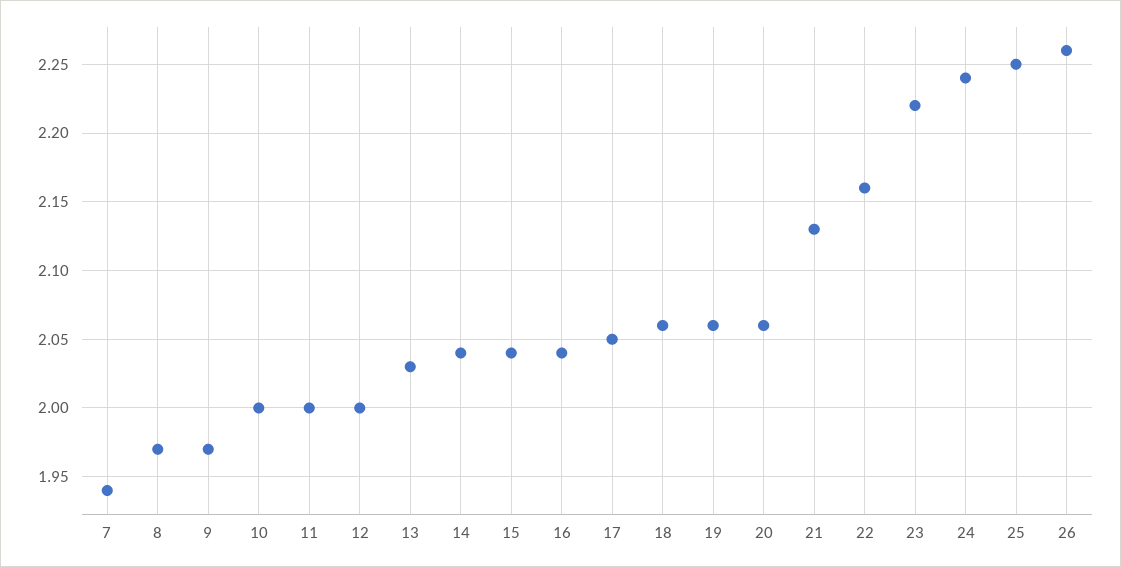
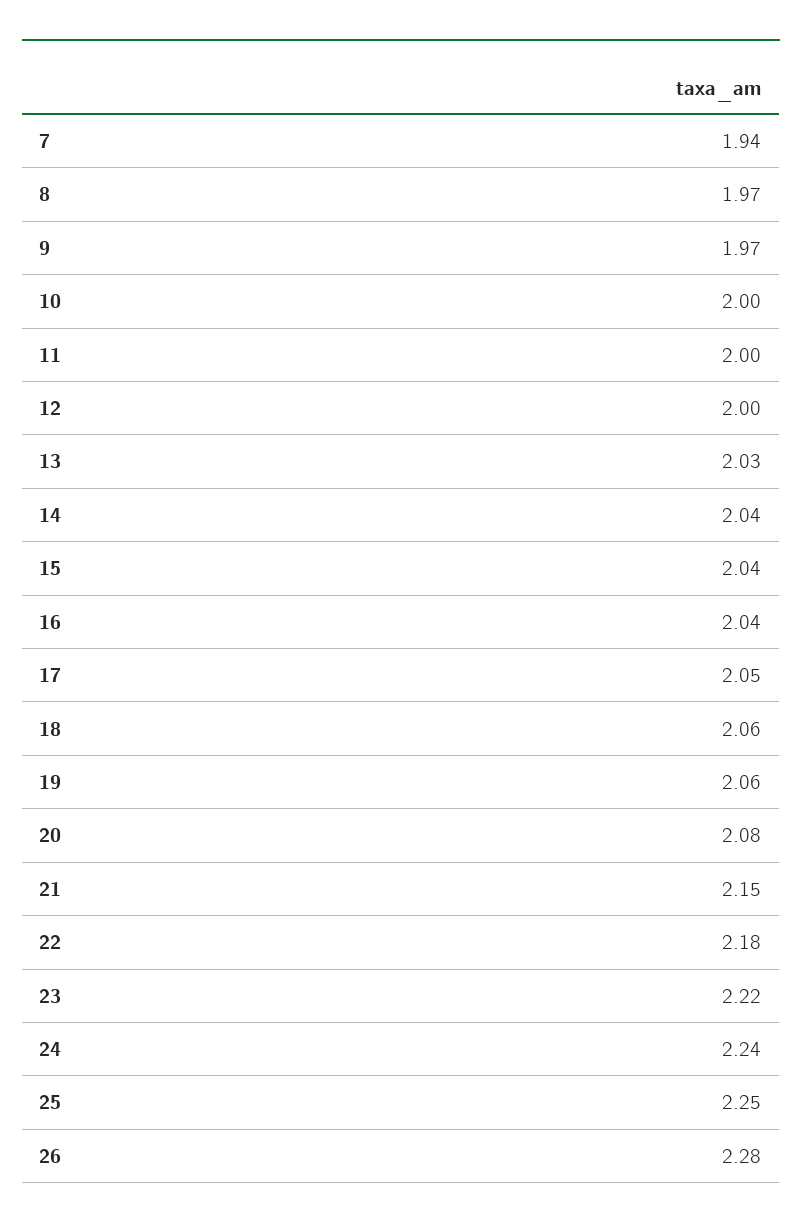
  {
    "7": 1.94,
    "8": 1.97,
    "9": 1.97,
    "10": 2,
    "11": 2,
    "12": 2,
    "13": 2.03,
    "14": 2.04,
    "15": 2.04,
    "16": 2.04,
    "17": 2.05,
    "18": 2.06,
    "19": 2.06,
-   "20": 2.06,
+   "20": 2.08,
-   "21": 2.13,
+   "21": 2.15,
-   "22": 2.16,
+   "22": 2.18,
    "23": 2.22,
    "24": 2.24,
    "25": 2.25,
-   "26": 2.26
+   "26": 2.28
  }

